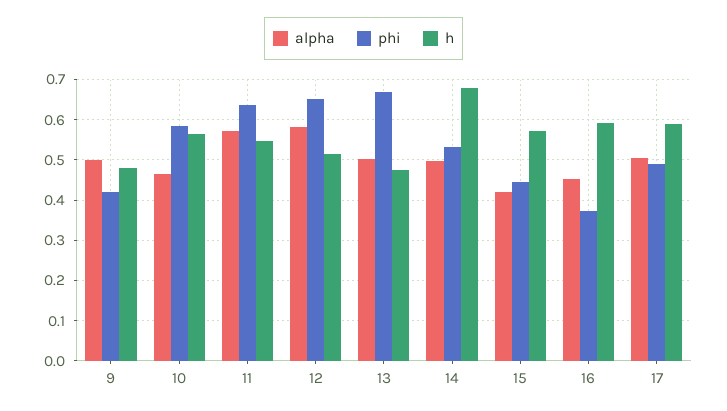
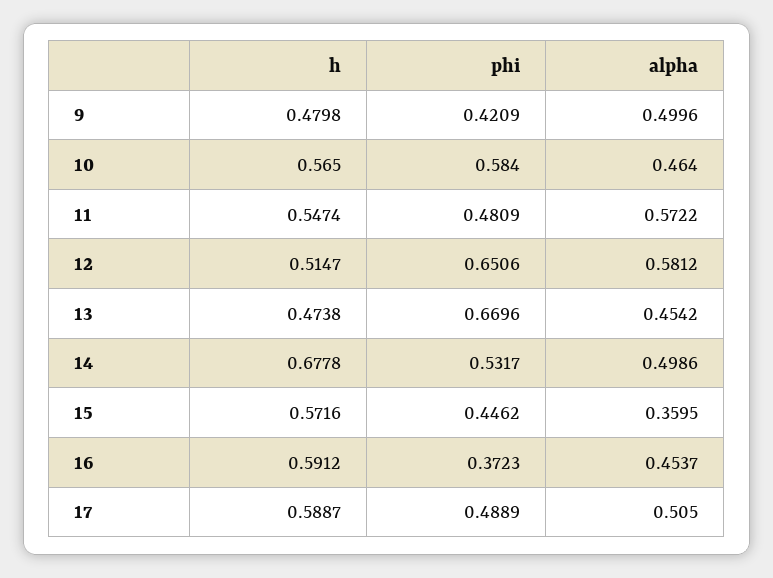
  {
    "alpha": {
      "9": 0.4996,
      "10": 0.464,
      "11": 0.5722,
      "12": 0.5812,
-     "13": 0.5,
+     "13": 0.4542,
      "14": 0.4986,
-     "15": 0.42,
+     "15": 0.3595,
      "16": 0.4537,
      "17": 0.505
    },
    "phi": {
      "9": 0.4209,
      "10": 0.584,
-     "11": 0.64,
+     "11": 0.4809,
      "12": 0.6506,
      "13": 0.6696,
      "14": 0.5317,
      "15": 0.4462,
      "16": 0.3723,
      "17": 0.4889
    },
    "h": {
      "9": 0.4798,
      "10": 0.565,
      "11": 0.5474,
      "12": 0.5147,
      "13": 0.4738,
      "14": 0.6778,
      "15": 0.5716,
      "16": 0.5912,
      "17": 0.5887
    }
  }

